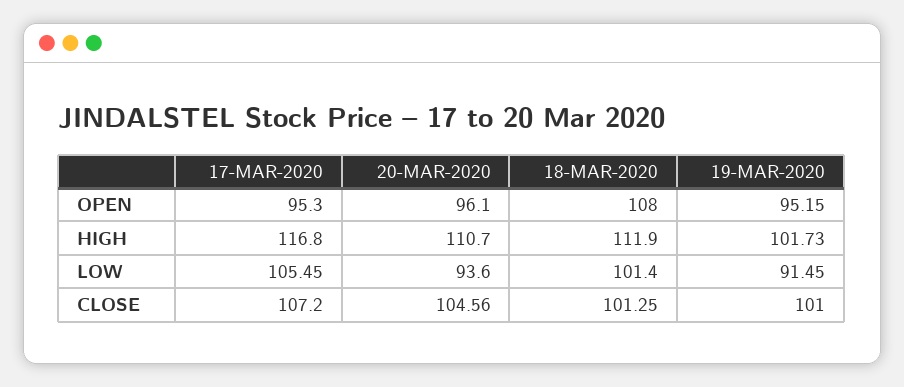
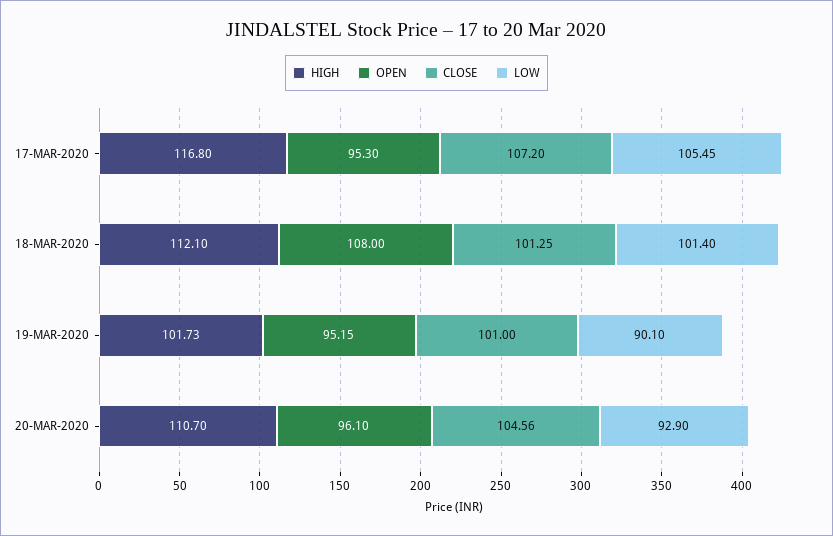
  {
    "OPEN": {
      "17-MAR-2020": 95.3,
      "20-MAR-2020": 96.1,
      "18-MAR-2020": 108,
      "19-MAR-2020": 95.15
    },
    "HIGH": {
      "17-MAR-2020": 116.8,
      "20-MAR-2020": 110.7,
-     "18-MAR-2020": 111.9,
+     "18-MAR-2020": 112.1,
      "19-MAR-2020": 101.73
    },
    "LOW": {
      "17-MAR-2020": 105.45,
-     "20-MAR-2020": 93.6,
+     "20-MAR-2020": 92.9,
      "18-MAR-2020": 101.4,
-     "19-MAR-2020": 91.45
+     "19-MAR-2020": 90.1
    },
    "CLOSE": {
      "17-MAR-2020": 107.2,
      "20-MAR-2020": 104.56,
      "18-MAR-2020": 101.25,
      "19-MAR-2020": 101
    }
  }

